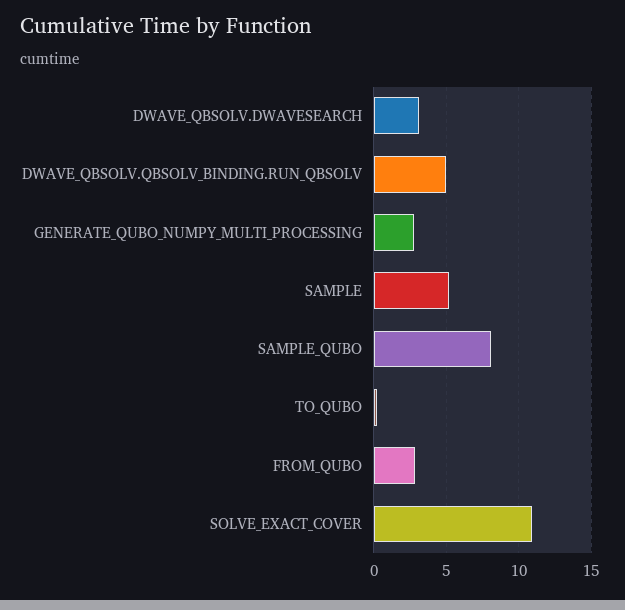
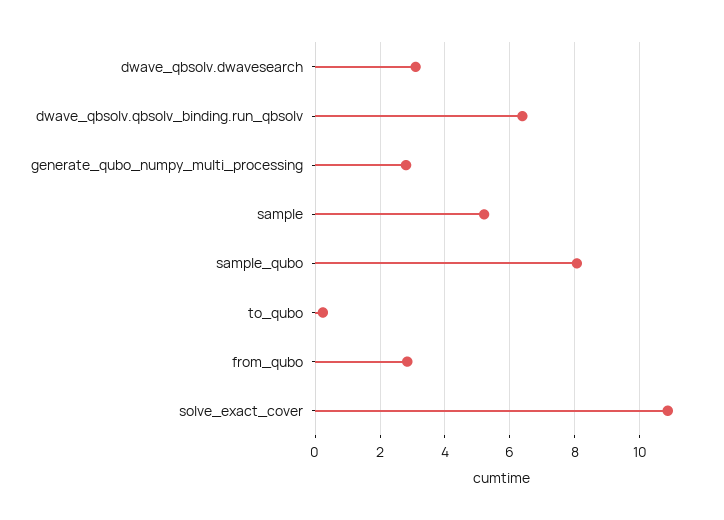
  {
    "DWAVE_QBSOLV.DWAVESEARCH": 3.2,
-   "DWAVE_QBSOLV.QBSOLV_BINDING.RUN_QBSOLV": 5,
+   "DWAVE_QBSOLV.QBSOLV_BINDING.RUN_QBSOLV": 6.4,
    "GENERATE_QUBO_NUMPY_MULTI_PROCESSING": 2.8,
    "SAMPLE": 5.2,
    "SAMPLE_QUBO": 8,
    "TO_QUBO": 0.2,
    "FROM_QUBO": 2.8,
    "SOLVE_EXACT_COVER": 10.8
  }

